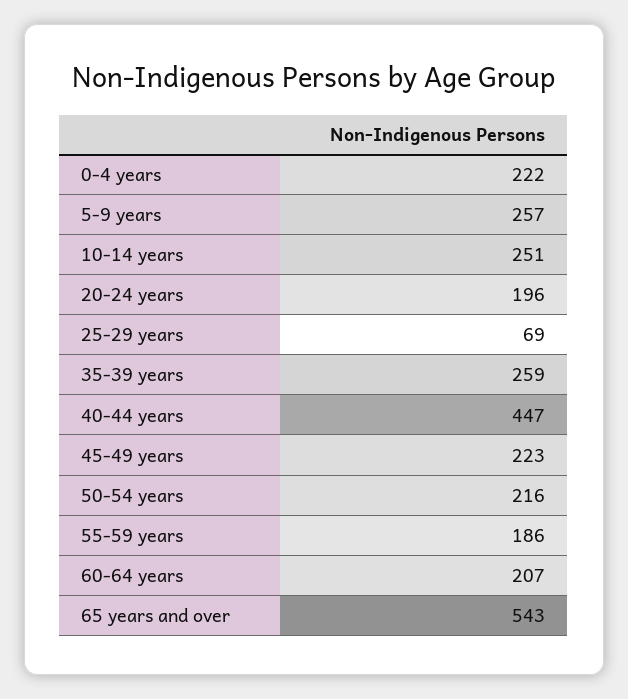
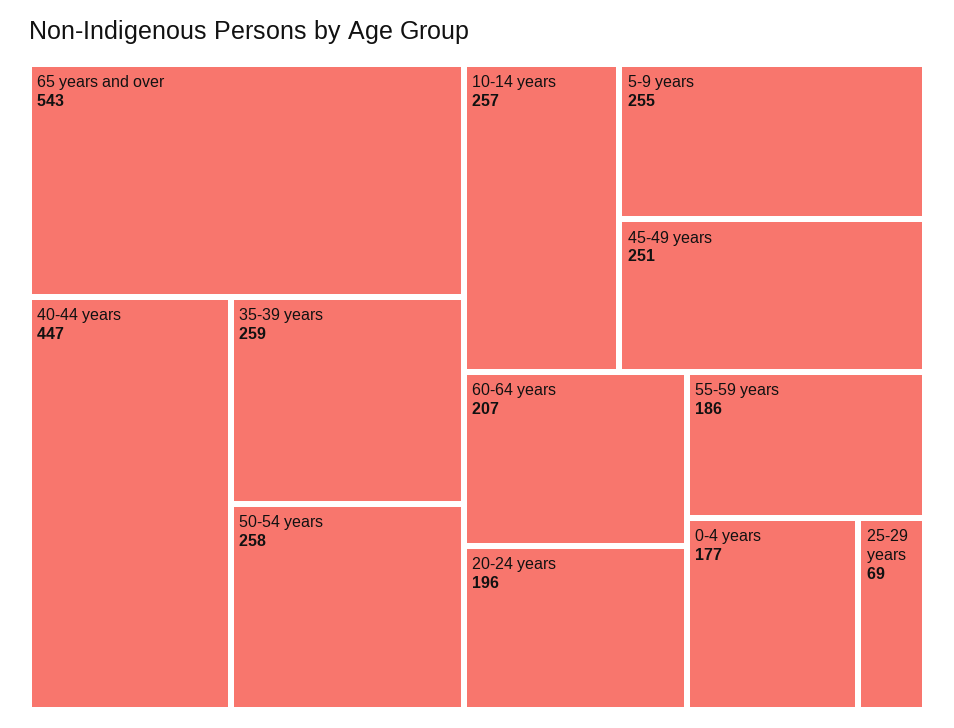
  {
-   "0-4 years": 222,
+   "0-4 years": 177,
-   "5-9 years": 257,
+   "5-9 years": 255,
-   "10-14 years": 251,
+   "10-14 years": 257,
    "20-24 years": 196,
    "25-29 years": 69,
    "35-39 years": 259,
    "40-44 years": 447,
-   "45-49 years": 223,
+   "45-49 years": 251,
-   "50-54 years": 216,
+   "50-54 years": 258,
    "55-59 years": 186,
    "60-64 years": 207,
    "65 years and over": 543
  }

